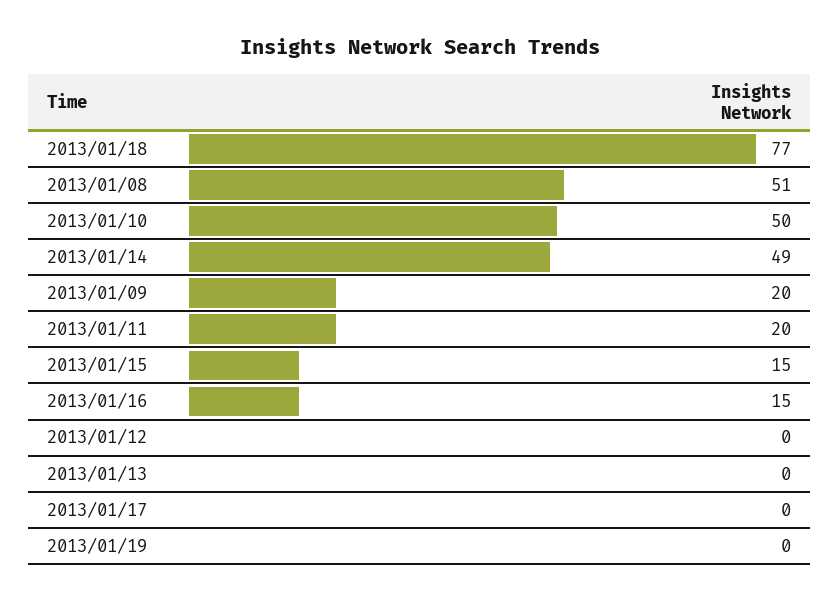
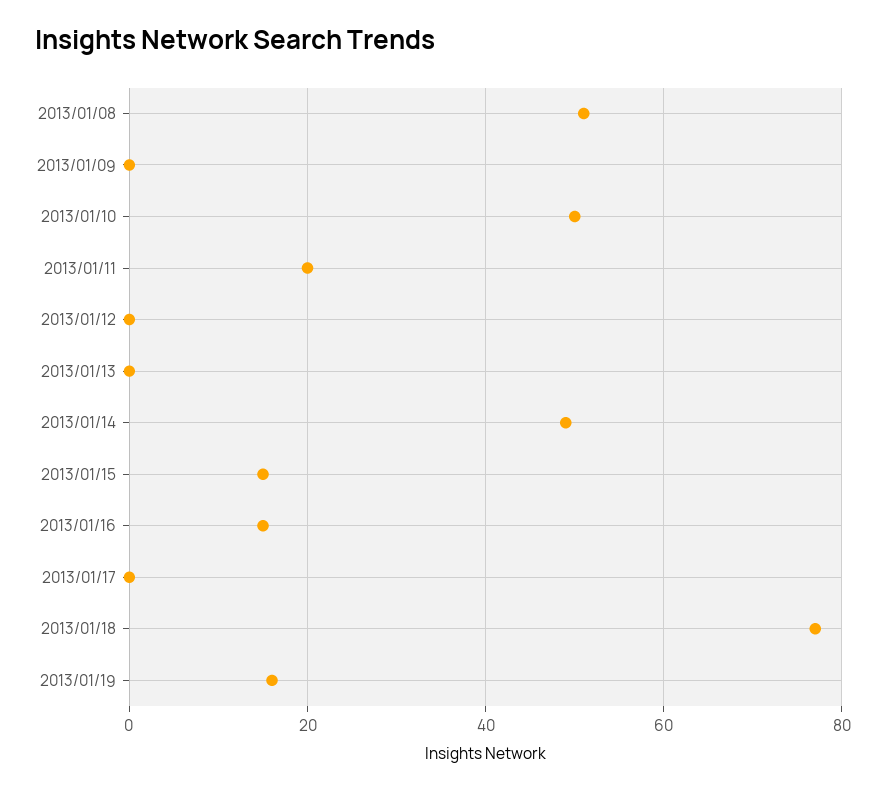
  {
    "2013/01/18": 77,
    "2013/01/08": 51,
    "2013/01/10": 50,
    "2013/01/14": 49,
-   "2013/01/09": 20,
+   "2013/01/09": 0,
    "2013/01/11": 20,
    "2013/01/15": 15,
    "2013/01/16": 15,
    "2013/01/12": 0,
    "2013/01/13": 0,
    "2013/01/17": 0,
-   "2013/01/19": 0
+   "2013/01/19": 15
  }

